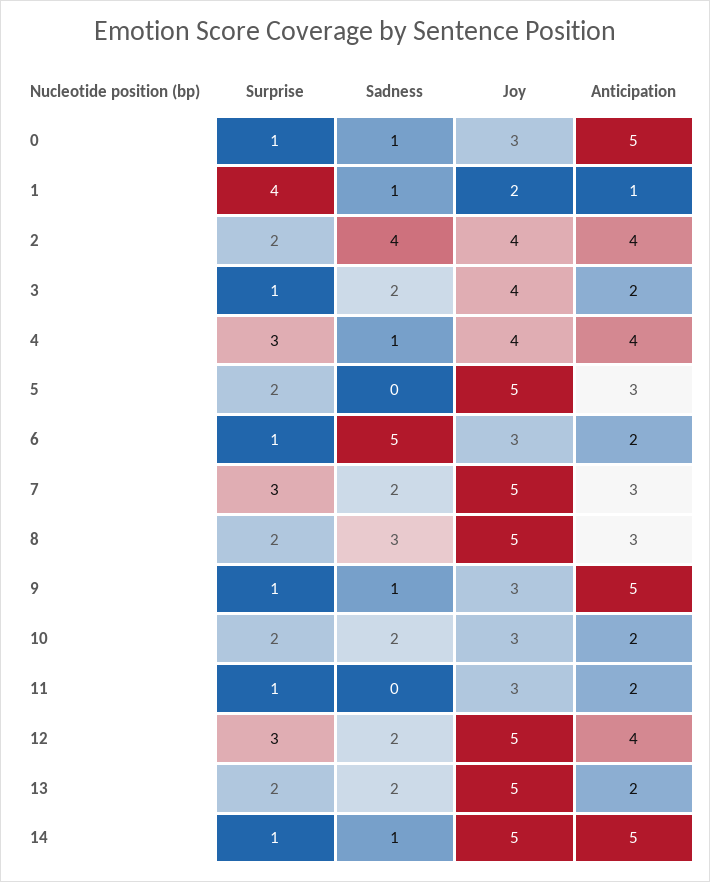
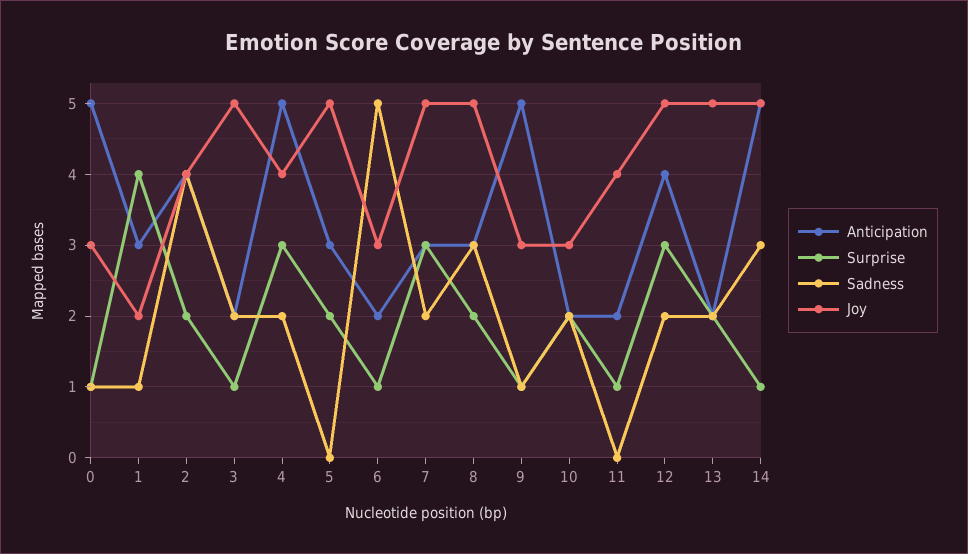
  {
    "Surprise": {
      "0": 1,
      "1": 4,
      "2": 2,
      "3": 1,
      "4": 3,
      "5": 2,
      "6": 1,
      "7": 3,
      "8": 2,
      "9": 1,
      "10": 2,
      "11": 1,
      "12": 3,
      "13": 2,
      "14": 1
    },
    "Sadness": {
      "0": 1,
      "1": 1,
      "2": 4,
      "3": 2,
-     "4": 1,
+     "4": 2,
      "5": 0,
      "6": 5,
      "7": 2,
      "8": 3,
      "9": 1,
      "10": 2,
      "11": 0,
      "12": 2,
      "13": 2,
-     "14": 1
+     "14": 3
    },
    "Joy": {
      "0": 3,
      "1": 2,
      "2": 4,
-     "3": 4,
+     "3": 5,
      "4": 4,
      "5": 5,
      "6": 3,
      "7": 5,
      "8": 5,
      "9": 3,
      "10": 3,
-     "11": 3,
+     "11": 4,
      "12": 5,
      "13": 5,
      "14": 5
    },
    "Anticipation": {
      "0": 5,
-     "1": 1,
+     "1": 3,
      "2": 4,
      "3": 2,
-     "4": 4,
+     "4": 5,
      "5": 3,
      "6": 2,
      "7": 3,
      "8": 3,
      "9": 5,
      "10": 2,
      "11": 2,
      "12": 4,
      "13": 2,
      "14": 5
    }
  }

